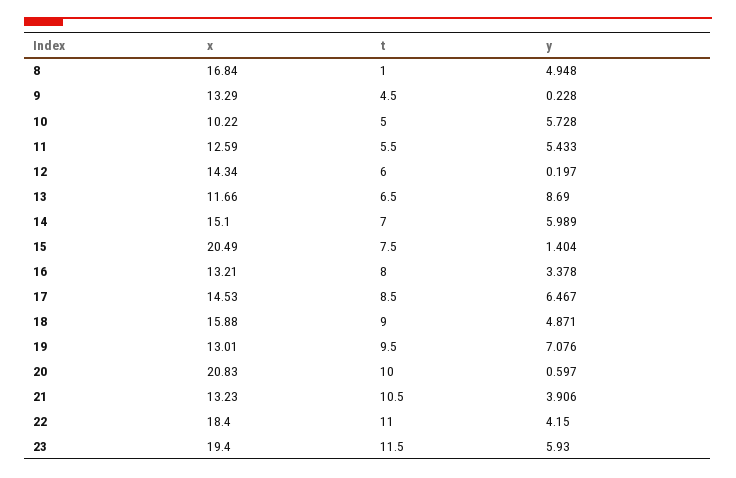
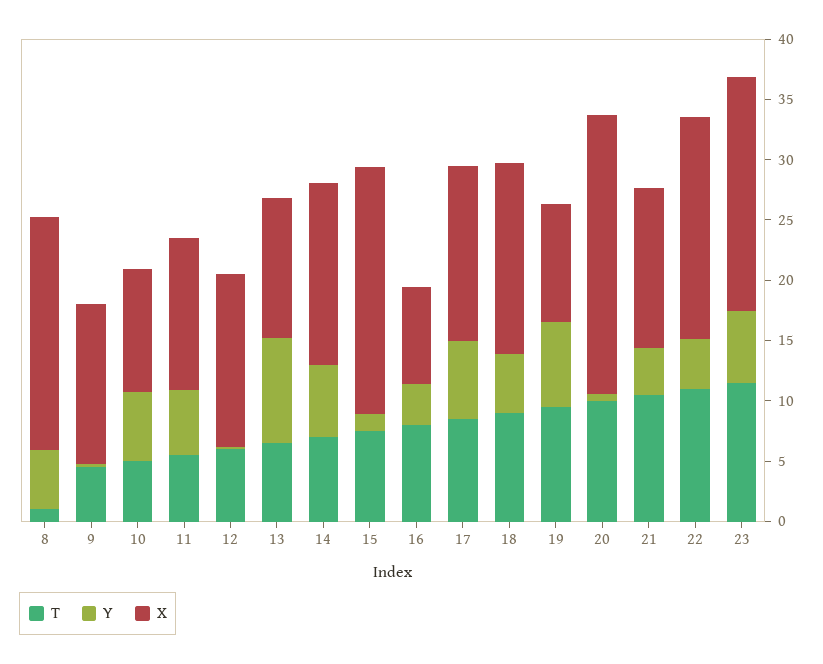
  {
    "x": {
-     "8": 16.84,
+     "8": 19,
      "9": 13.29,
      "10": 10.22,
      "11": 12.59,
      "12": 14.34,
      "13": 11.66,
      "14": 15.1,
      "15": 20.49,
-     "16": 13.21,
+     "16": 8,
      "17": 14.53,
      "18": 15.88,
-     "19": 13.01,
+     "19": 10,
-     "20": 20.83,
+     "20": 23,
      "21": 13.23,
      "22": 18.4,
      "23": 19.4
    },
    "t": {
      "8": 1,
      "9": 4.5,
      "10": 5,
      "11": 5.5,
      "12": 6,
      "13": 6.5,
      "14": 7,
      "15": 7.5,
      "16": 8,
      "17": 8.5,
      "18": 9,
      "19": 9.5,
      "20": 10,
      "21": 10.5,
      "22": 11,
      "23": 11.5
    },
    "y": {
      "8": 4.948,
      "9": 0.228,
      "10": 5.728,
      "11": 5.433,
      "12": 0.197,
      "13": 8.69,
      "14": 5.989,
      "15": 1.404,
      "16": 3.378,
      "17": 6.467,
      "18": 4.871,
      "19": 7.076,
      "20": 0.597,
      "21": 3.906,
      "22": 4.15,
      "23": 5.93
    }
  }

